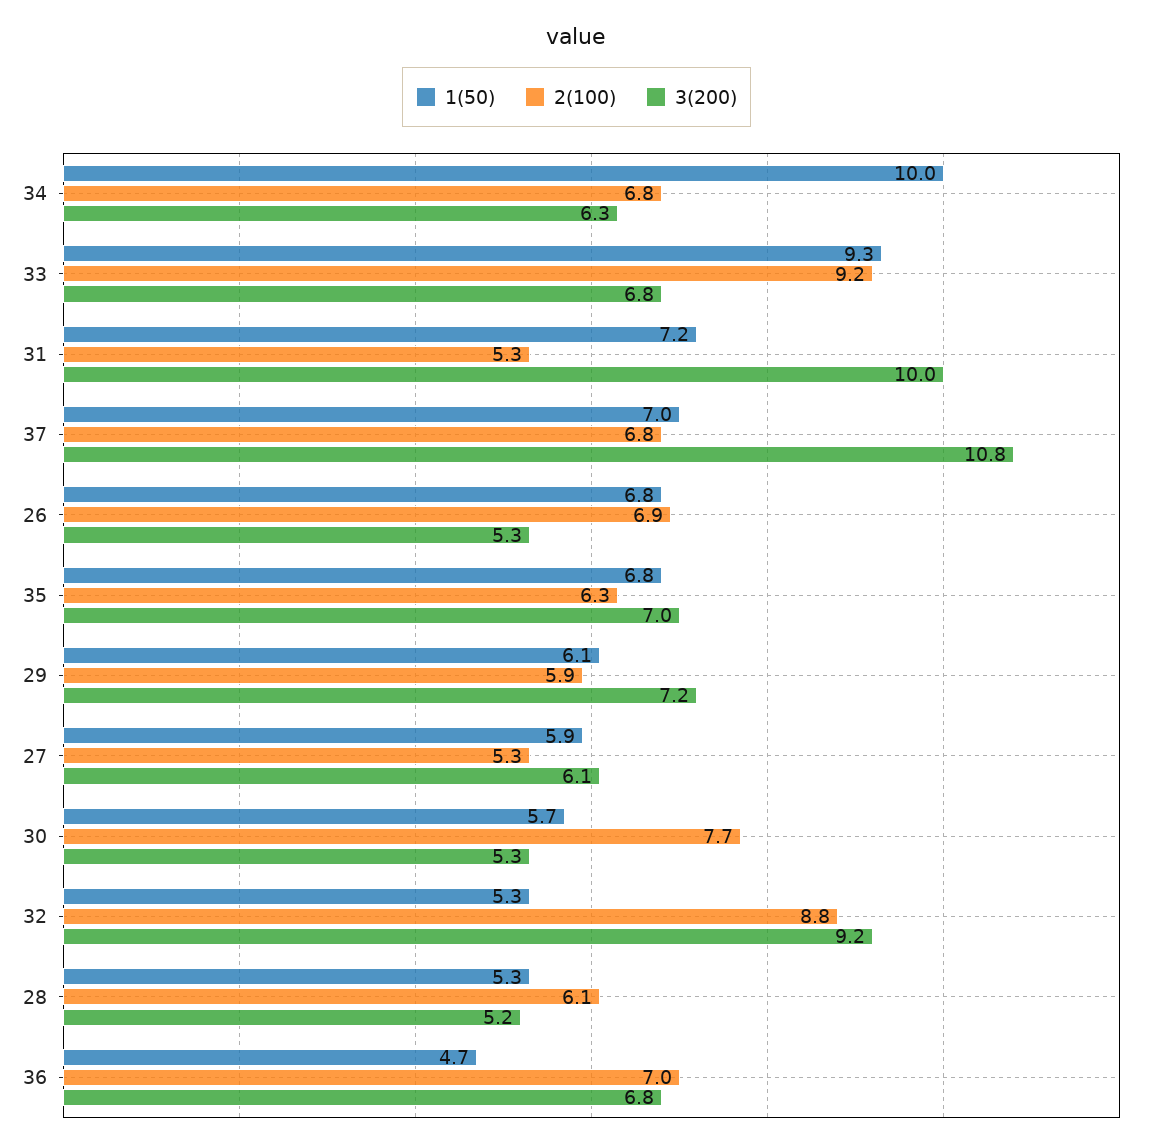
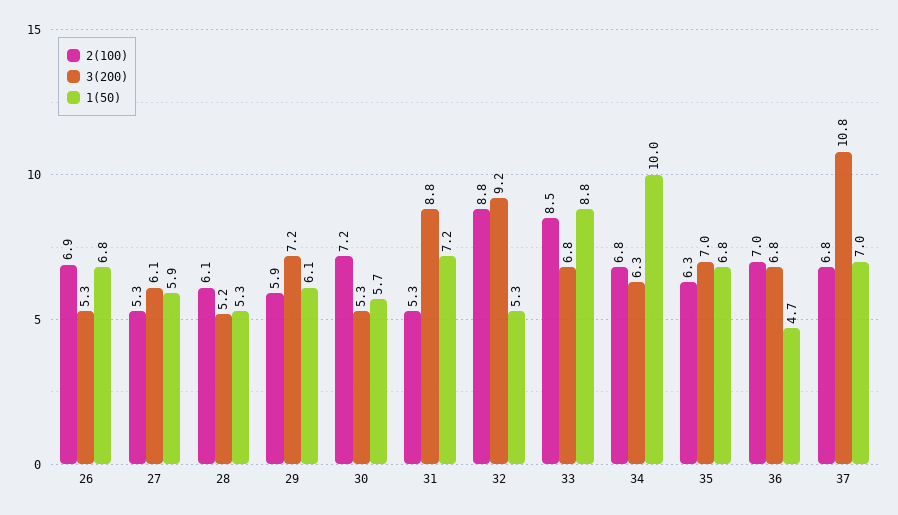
  {
    "1(50)": {
      "34": 10,
-     "33": 9.3,
+     "33": 8.8,
      "31": 7.2,
      "37": 7,
      "26": 6.8,
      "35": 6.8,
      "29": 6.1,
      "27": 5.9,
      "30": 5.7,
      "32": 5.3,
      "28": 5.3,
      "36": 4.7
    },
    "2(100)": {
      "34": 6.8,
-     "33": 9.2,
+     "33": 8.5,
      "31": 5.3,
      "37": 6.8,
      "26": 6.9,
      "35": 6.3,
      "29": 5.9,
      "27": 5.3,
-     "30": 7.7,
+     "30": 7.2,
      "32": 8.8,
      "28": 6.1,
      "36": 7
    },
    "3(200)": {
      "34": 6.3,
      "33": 6.8,
-     "31": 10,
+     "31": 8.8,
      "37": 10.8,
      "26": 5.3,
      "35": 7,
      "29": 7.2,
      "27": 6.1,
      "30": 5.3,
      "32": 9.2,
      "28": 5.2,
      "36": 6.8
    }
  }

